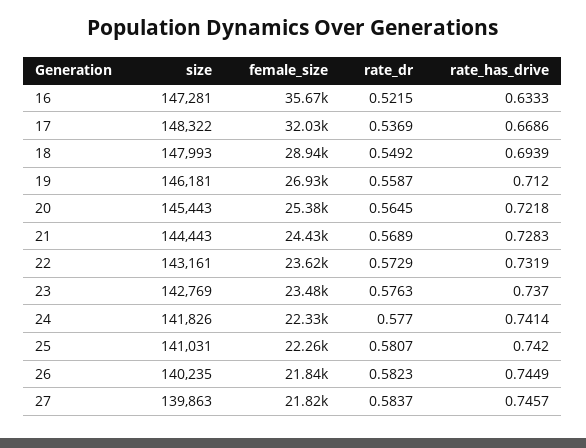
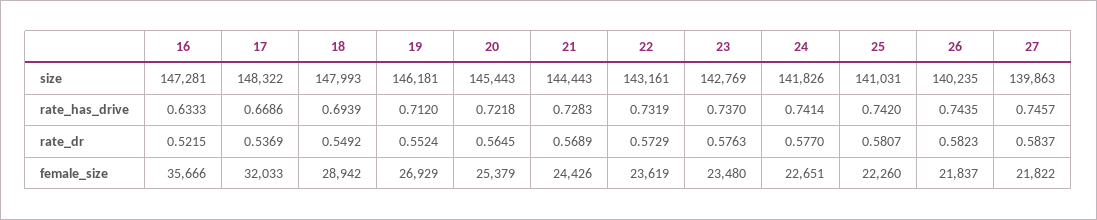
  {
    "size": {
      "16": 147281,
      "17": 148322,
      "18": 147993,
      "19": 146181,
      "20": 145443,
      "21": 144443,
      "22": 143161,
      "23": 142769,
      "24": 141826,
      "25": 141031,
      "26": 140235,
      "27": 139863
    },
    "female_size": {
      "16": 35666,
      "17": 32033,
      "18": 28942,
      "19": 26929,
      "20": 25379,
      "21": 24426,
      "22": 23619,
      "23": 23480,
-     "24": 22330,
+     "24": 22651,
      "25": 22260,
      "26": 21837,
      "27": 21822
    },
    "rate_dr": {
      "16": 0.5215,
      "17": 0.5369,
      "18": 0.5492,
-     "19": 0.5587,
+     "19": 0.5524,
      "20": 0.5645,
      "21": 0.5689,
      "22": 0.5729,
      "23": 0.5763,
      "24": 0.577,
      "25": 0.5807,
      "26": 0.5823,
      "27": 0.5837
    },
    "rate_has_drive": {
      "16": 0.6333,
      "17": 0.6686,
      "18": 0.6939,
      "19": 0.712,
      "20": 0.7218,
      "21": 0.7283,
      "22": 0.7319,
      "23": 0.737,
      "24": 0.7414,
      "25": 0.742,
-     "26": 0.7449,
+     "26": 0.7435,
      "27": 0.7457
    }
  }

